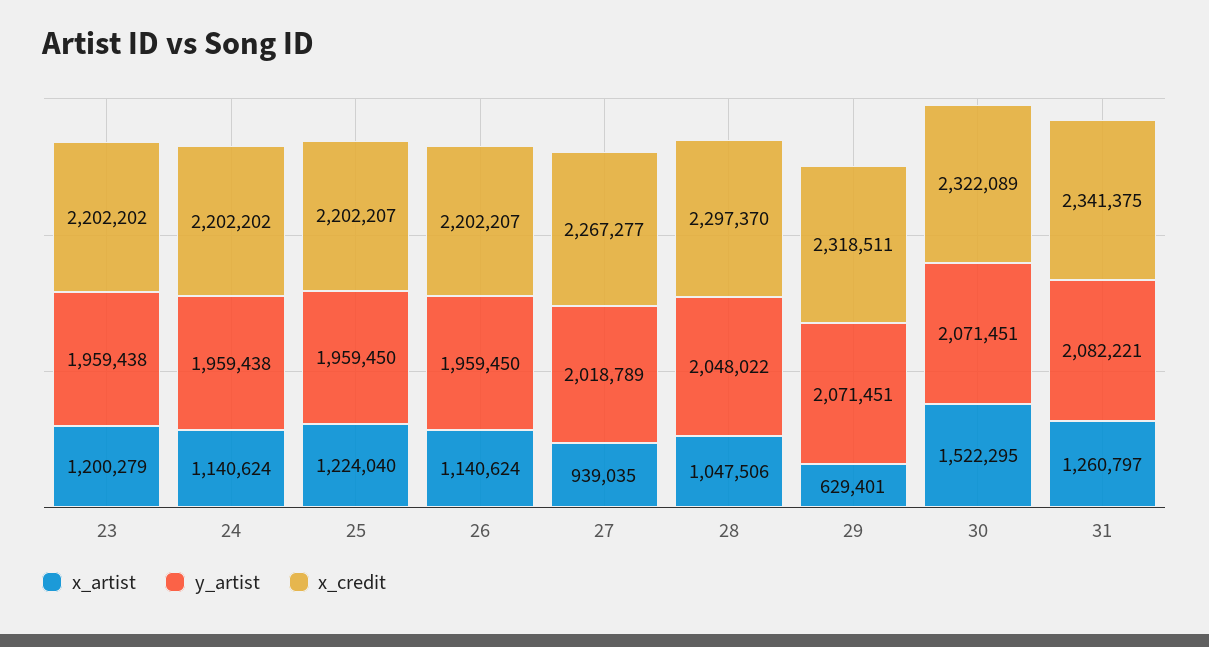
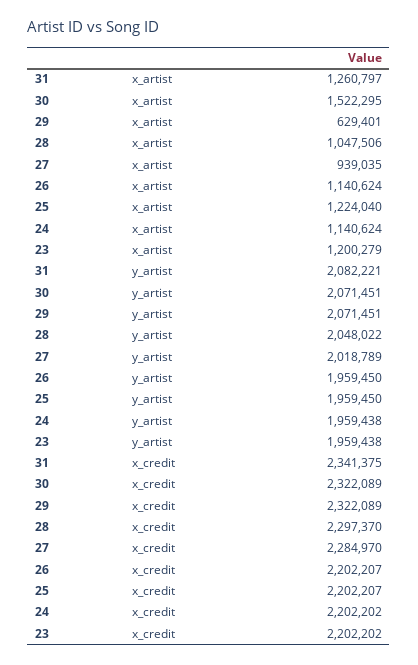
  {
    "x_artist": {
      "23": 1200279,
      "24": 1140624,
      "25": 1224040,
      "26": 1140624,
      "27": 939035,
      "28": 1047506,
      "29": 629401,
      "30": 1522295,
      "31": 1260797
    },
    "y_artist": {
      "23": 1959438,
      "24": 1959438,
      "25": 1959450,
      "26": 1959450,
      "27": 2018789,
      "28": 2048022,
      "29": 2071451,
      "30": 2071451,
      "31": 2082221
    },
    "x_credit": {
      "23": 2202202,
      "24": 2202202,
      "25": 2202207,
      "26": 2202207,
-     "27": 2267277,
+     "27": 2284970,
      "28": 2297370,
-     "29": 2318511,
+     "29": 2322089,
      "30": 2322089,
      "31": 2341375
    }
  }

